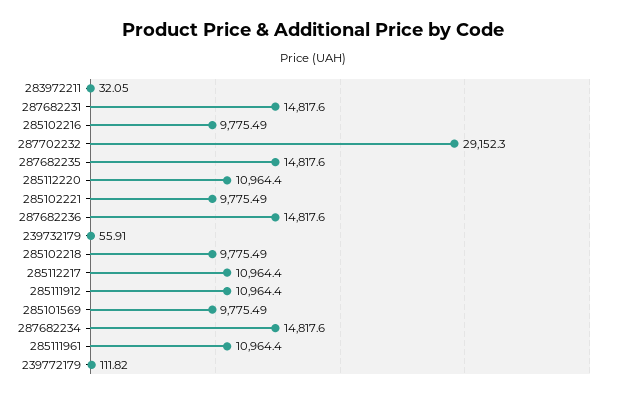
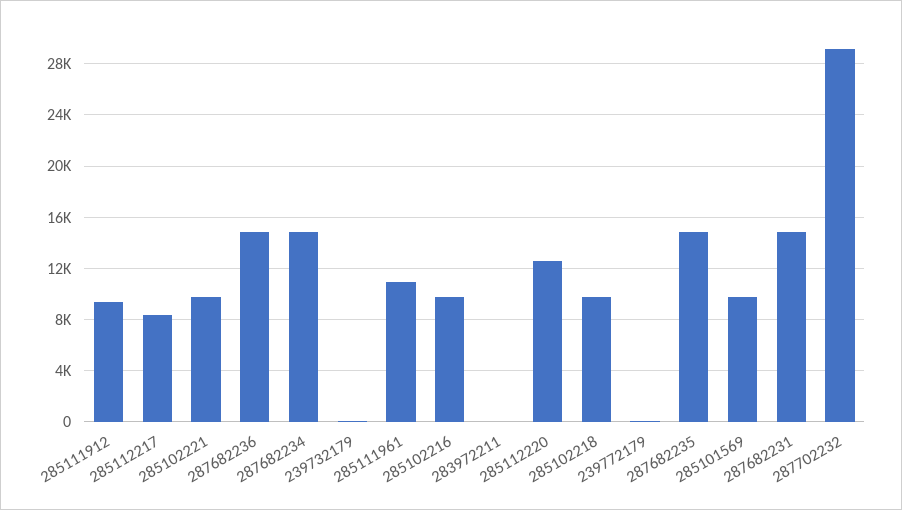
  {
    "283972211": 32.05,
    "287682231": 14817.6,
    "285102216": 9775.49,
    "287702232": 29152.3,
    "287682235": 14817.6,
-   "285112220": 10964.4,
+   "285112220": 12500,
    "285102221": 9775.49,
    "287682236": 14817.6,
    "239732179": 55.91,
    "285102218": 9775.49,
-   "285112217": 10964.4,
+   "285112217": 8500,
-   "285111912": 10964.4,
+   "285111912": 9500,
    "285101569": 9775.49,
    "287682234": 14817.6,
    "285111961": 10964.4,
    "239772179": 111.82
  }

